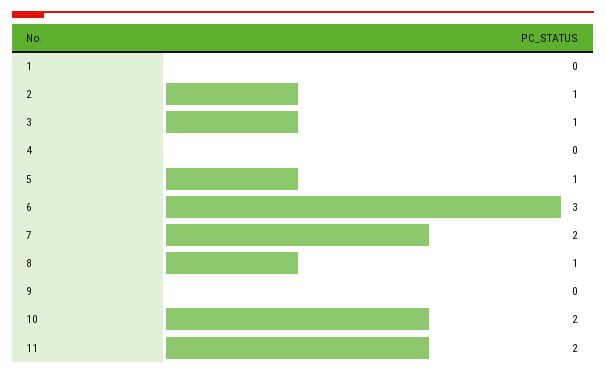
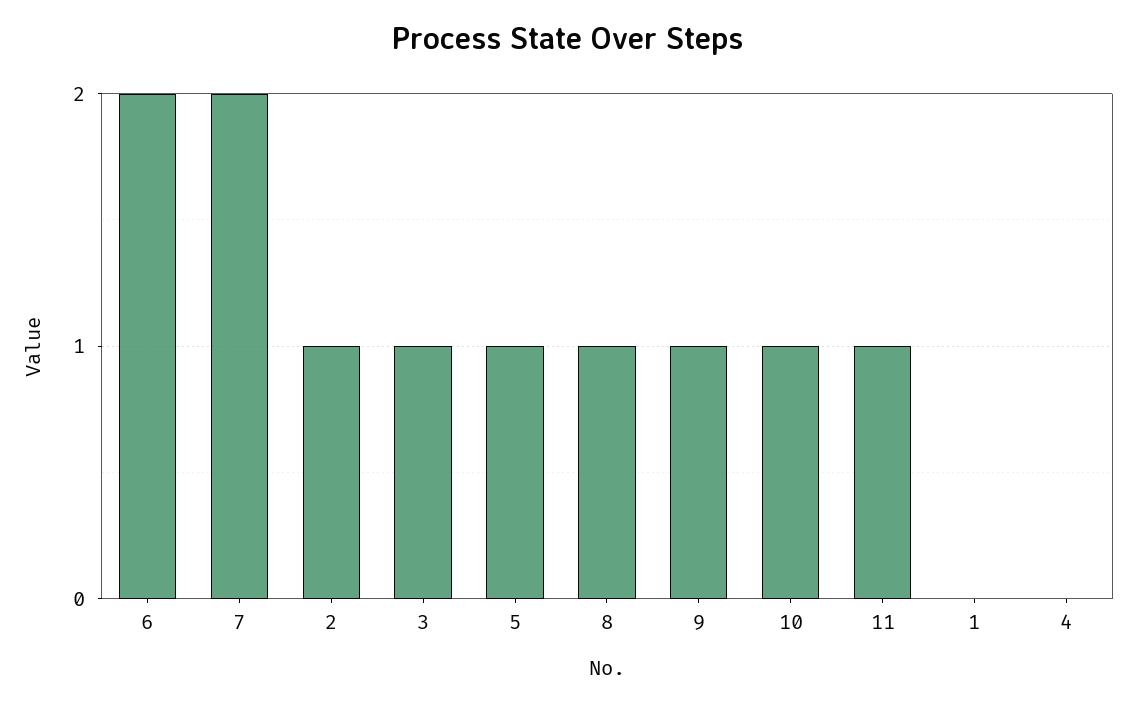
  {
    "1": 0,
    "2": 1,
    "3": 1,
    "4": 0,
    "5": 1,
-   "6": 3,
+   "6": 2,
    "7": 2,
    "8": 1,
-   "9": 0,
+   "9": 1,
-   "10": 2,
+   "10": 1,
-   "11": 2
+   "11": 1
  }

